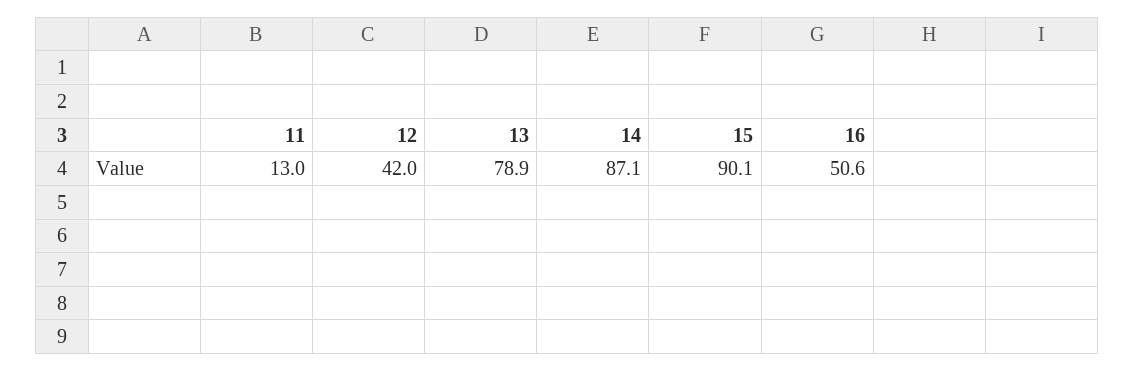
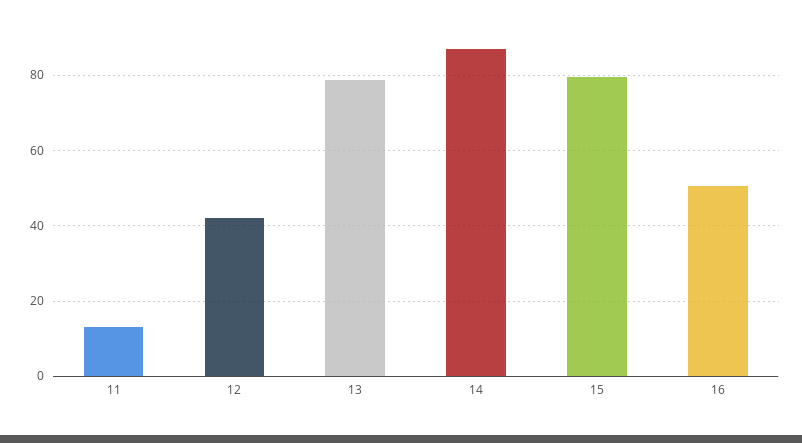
  {
    "11": 13,
    "12": 42,
    "13": 78.9,
    "14": 87.1,
-   "15": 90.1,
+   "15": 80,
    "16": 50.6
  }

